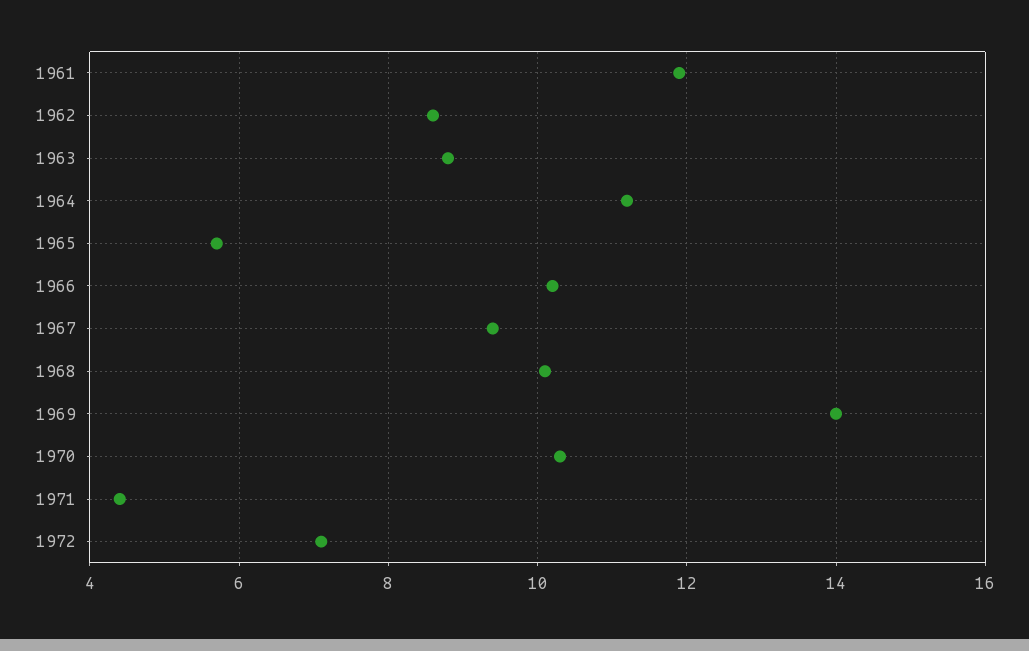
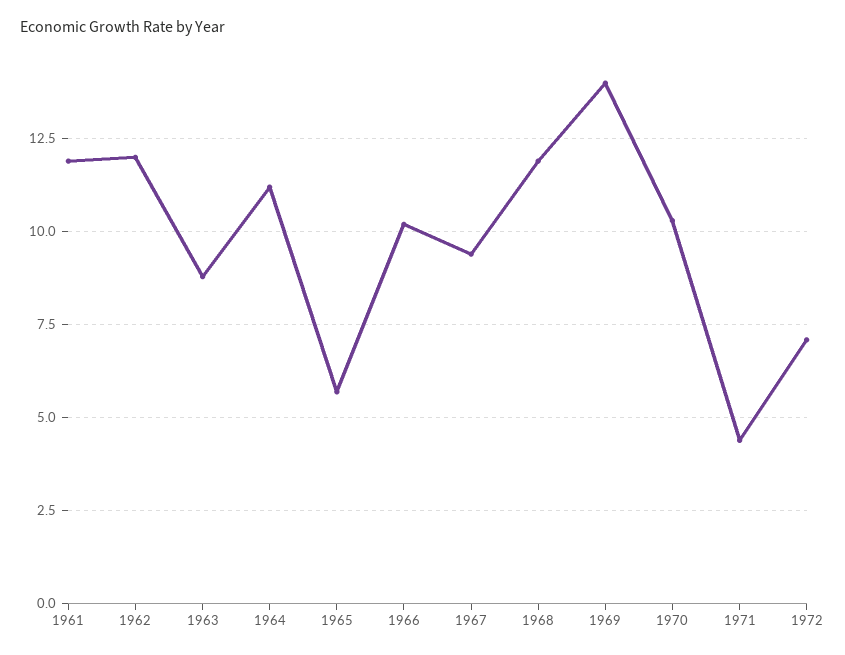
  {
    "1961": 12,
-   "1962": 8.5,
+   "1962": 12,
    "1963": 9,
    "1964": 11,
    "1965": 5.5,
    "1966": 10,
    "1967": 9.5,
-   "1968": 10,
+   "1968": 12,
    "1969": 14,
    "1970": 10.5,
    "1971": 4.5,
    "1972": 7
  }

